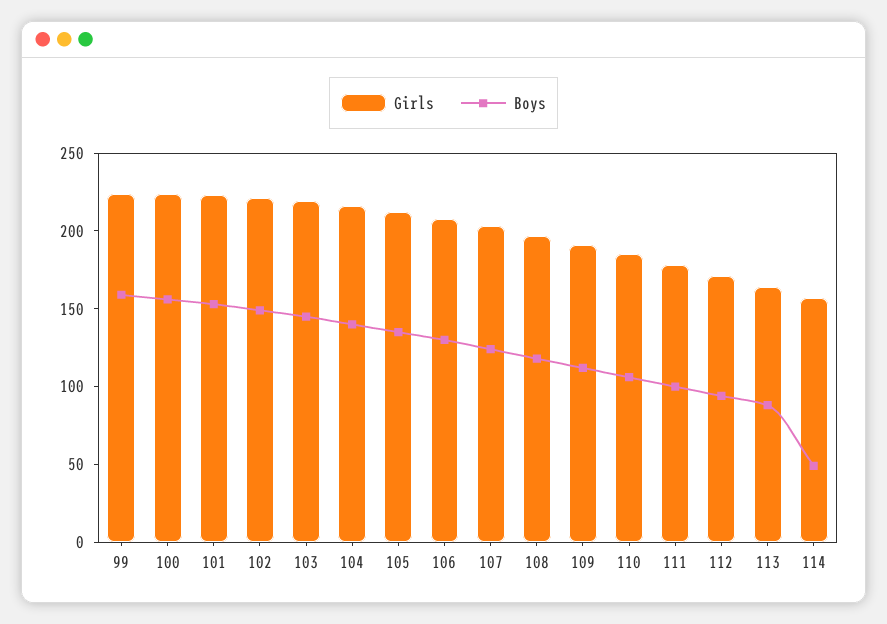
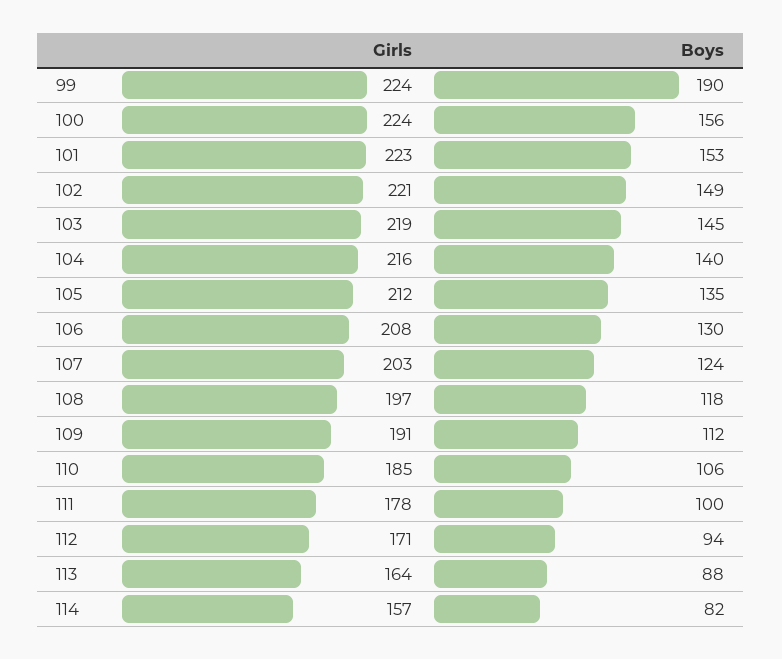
  {
    "Girls": {
      "99": 224,
      "100": 224,
      "101": 223,
      "102": 221,
      "103": 219,
      "104": 216,
      "105": 212,
      "106": 208,
      "107": 203,
      "108": 197,
      "109": 191,
      "110": 185,
      "111": 178,
      "112": 171,
      "113": 164,
      "114": 157
    },
    "Boys": {
-     "99": 160,
+     "99": 190,
      "100": 156,
      "101": 153,
      "102": 149,
      "103": 145,
      "104": 140,
      "105": 135,
      "106": 130,
      "107": 124,
      "108": 118,
      "109": 112,
      "110": 106,
      "111": 100,
      "112": 94,
      "113": 88,
-     "114": 50
+     "114": 82
    }
  }

